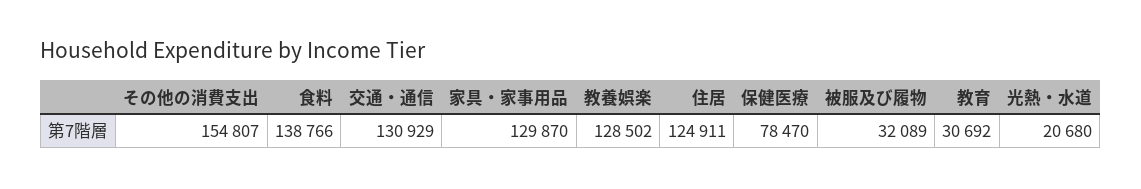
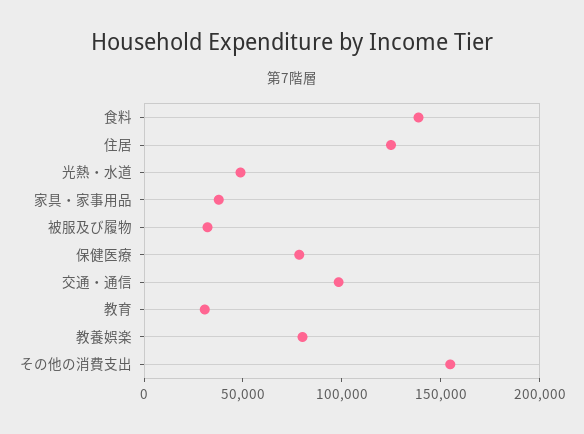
  {
    "その他の消費支出": 154807,
    "食料": 138766,
-   "交通・通信": 130929,
+   "交通・通信": 100000,
-   "家具・家事用品": 129870,
+   "家具・家事用品": 40000,
-   "教養娯楽": 128502,
+   "教養娯楽": 80000,
    "住居": 124911,
    "保健医療": 78470,
    "被服及び履物": 32089,
    "教育": 30692,
-   "光熱・水道": 20680
+   "光熱・水道": 50000
  }

